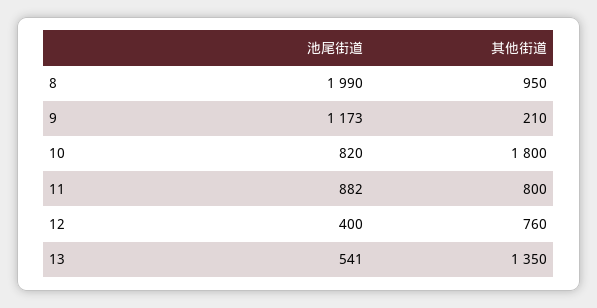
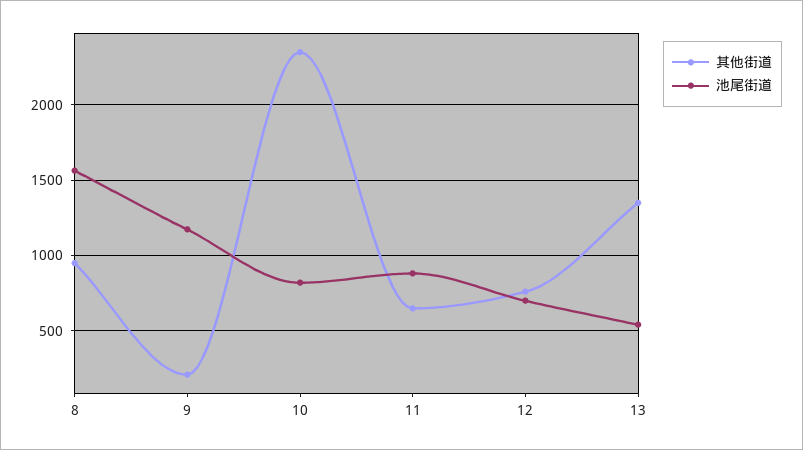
  {
    "池尾街道": {
-     "8": 1990,
+     "8": 1550,
      "9": 1173,
      "10": 820,
      "11": 882,
-     "12": 400,
+     "12": 700,
      "13": 541
    },
    "其他街道": {
      "8": 950,
      "9": 210,
-     "10": 1800,
+     "10": 2350,
-     "11": 800,
+     "11": 650,
      "12": 760,
      "13": 1350
    }
  }

